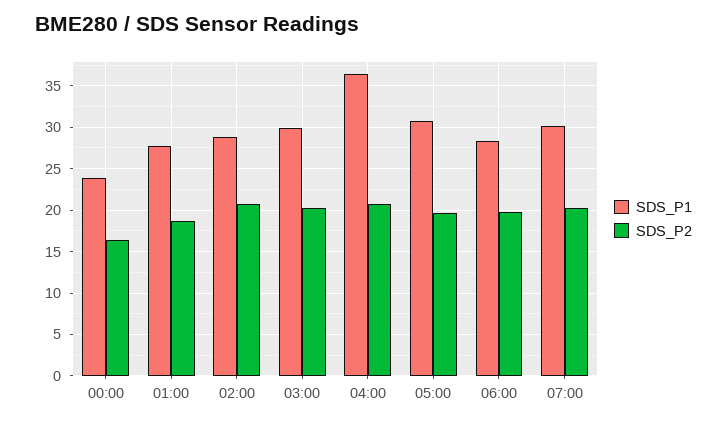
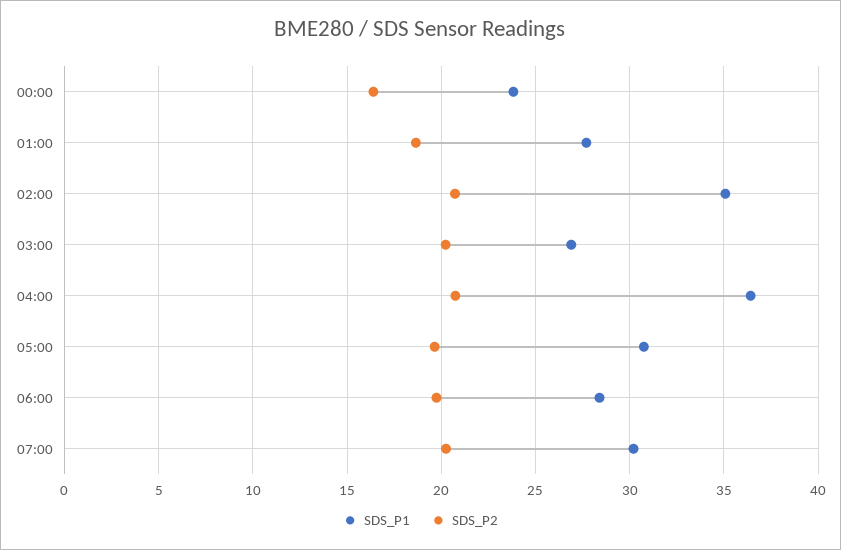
  {
    "SDS_P1": {
      "00:00": 24,
      "01:00": 27.5,
-     "02:00": 29,
+     "02:00": 35,
-     "03:00": 30,
+     "03:00": 27,
      "04:00": 36.5,
      "05:00": 31,
      "06:00": 28.5,
      "07:00": 30
    },
    "SDS_P2": {
      "00:00": 16.5,
      "01:00": 18.5,
      "02:00": 20.5,
      "03:00": 20,
      "04:00": 21,
      "05:00": 19.5,
      "06:00": 20,
      "07:00": 20.5
    }
  }

